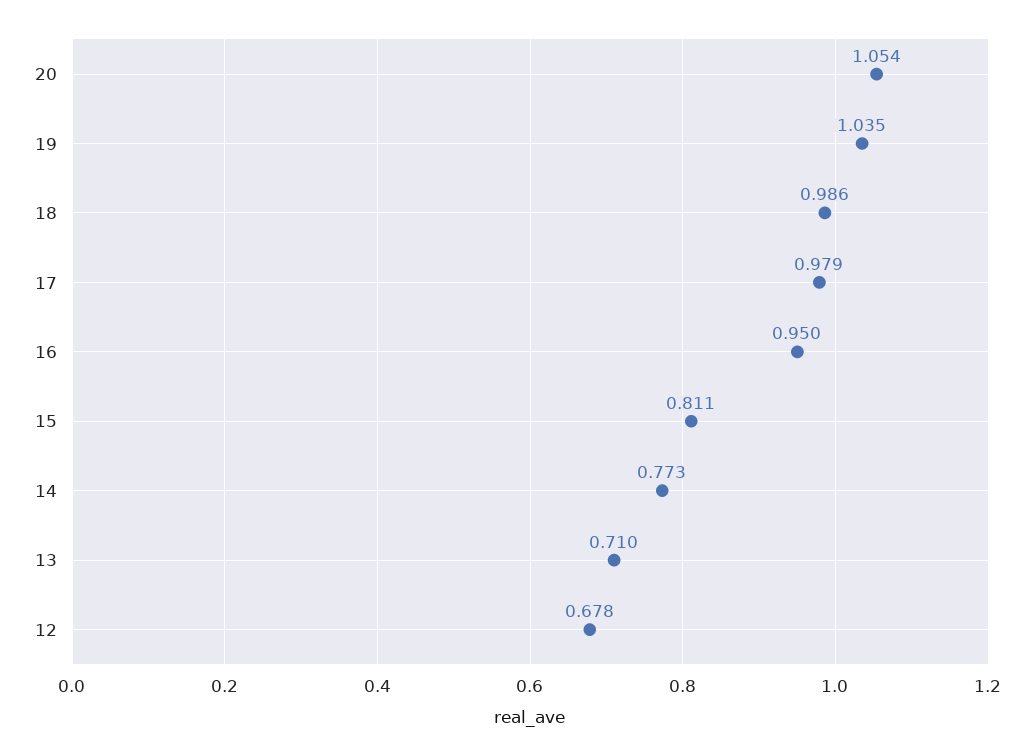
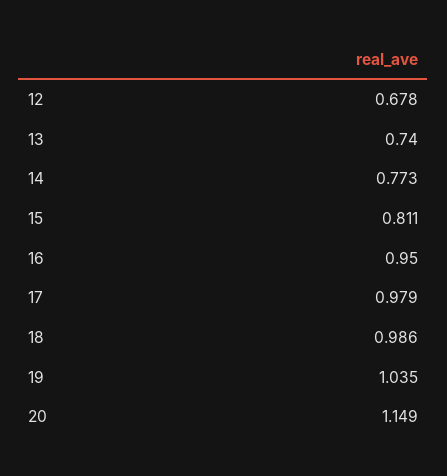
  {
-   "20": 1.054,
+   "20": 1.149,
    "19": 1.035,
    "18": 0.986,
    "17": 0.979,
    "16": 0.95,
    "15": 0.811,
    "14": 0.773,
-   "13": 0.71,
+   "13": 0.74,
    "12": 0.678
  }

